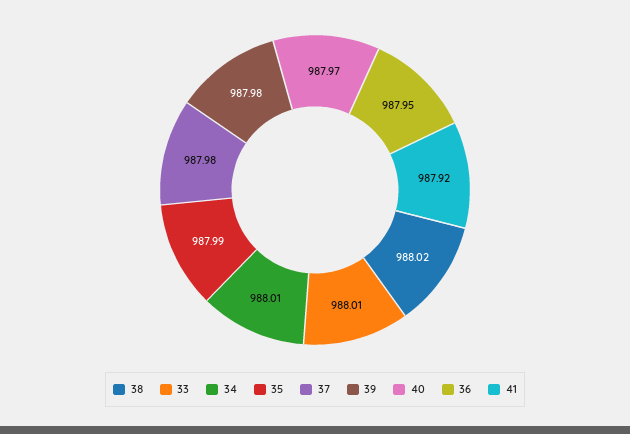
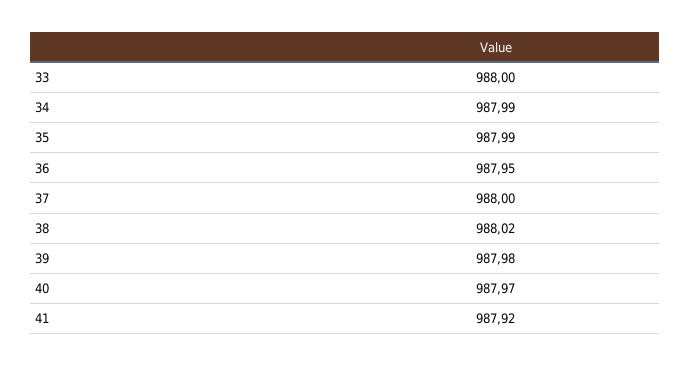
  {
    "38": 988.02,
-   "33": 988.01,
+   "33": 988,
-   "34": 988.01,
+   "34": 987.99,
    "35": 987.99,
-   "37": 987.98,
+   "37": 988,
    "39": 987.98,
    "40": 987.97,
    "36": 987.95,
    "41": 987.92
  }

